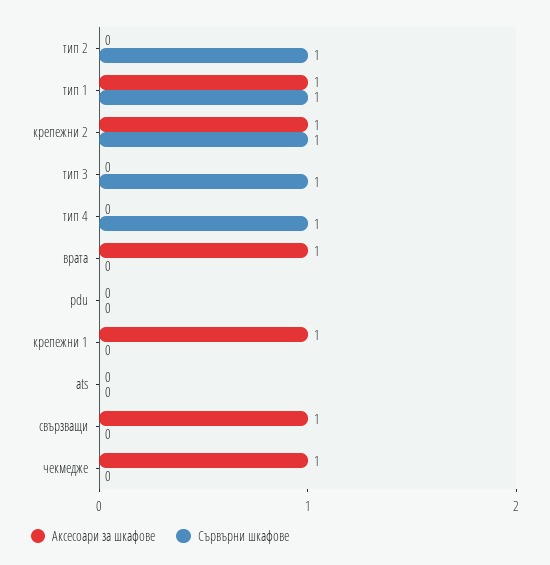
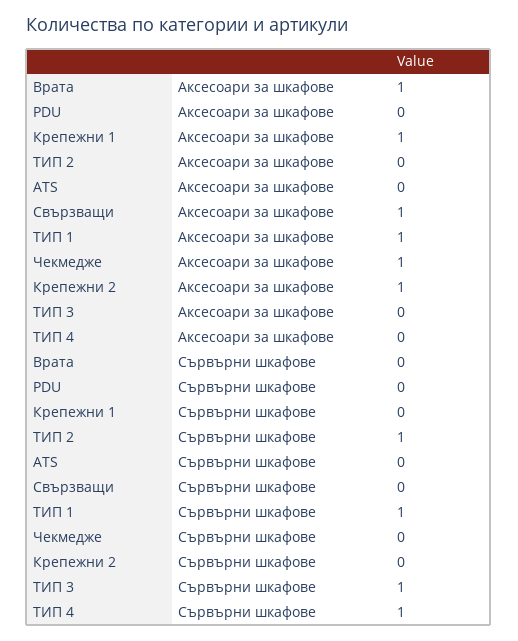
  {
    "Аксесоари за шкафове": {
      "тип 2": 0,
      "тип 1": 1,
      "крепежни 2": 1,
      "тип 3": 0,
      "тип 4": 0,
      "врата": 1,
      "pdu": 0,
      "крепежни 1": 1,
      "ats": 0,
      "свързващи": 1,
      "чекмедже": 1
    },
    "Сървърни шкафове": {
      "тип 2": 1,
      "тип 1": 1,
-     "крепежни 2": 1,
+     "крепежни 2": 0,
      "тип 3": 1,
      "тип 4": 1,
      "врата": 0,
      "pdu": 0,
      "крепежни 1": 0,
      "ats": 0,
      "свързващи": 0,
      "чекмедже": 0
    }
  }

